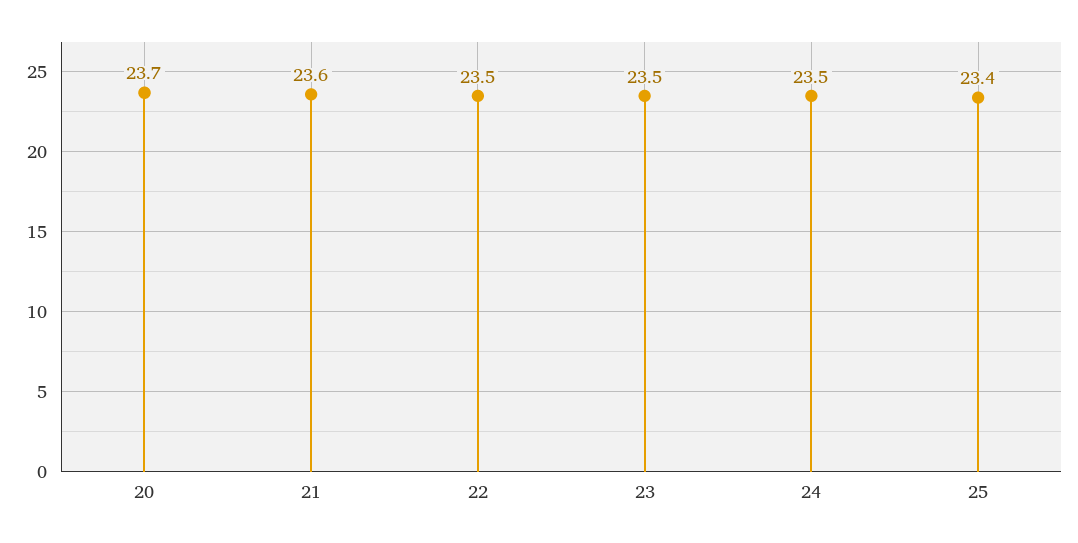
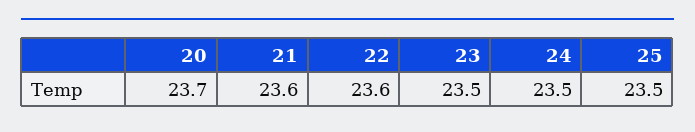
  {
    "20": 23.7,
    "21": 23.6,
-   "22": 23.5,
+   "22": 23.6,
    "23": 23.5,
    "24": 23.5,
-   "25": 23.4
+   "25": 23.5
  }

